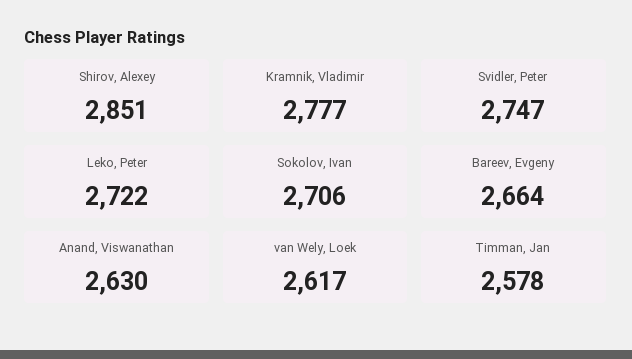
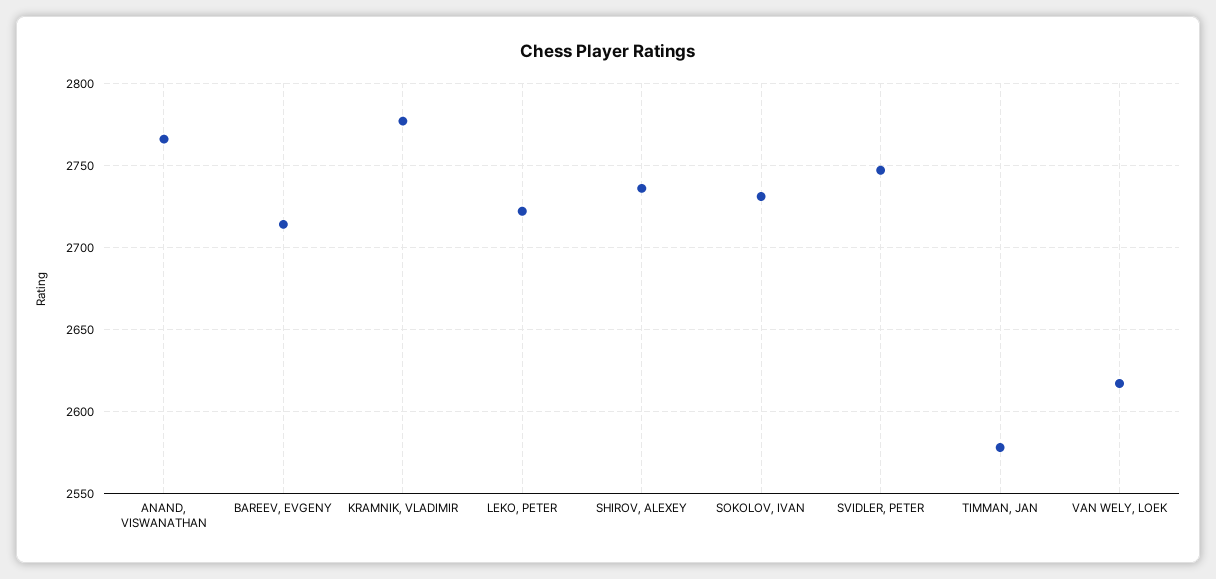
  {
-   "Shirov, Alexey": 2851,
+   "Shirov, Alexey": 2735,
    "Kramnik, Vladimir": 2777,
    "Svidler, Peter": 2747,
    "Leko, Peter": 2722,
-   "Sokolov, Ivan": 2706,
+   "Sokolov, Ivan": 2730,
-   "Bareev, Evgeny": 2664,
+   "Bareev, Evgeny": 2715,
-   "Anand, Viswanathan": 2630,
+   "Anand, Viswanathan": 2765,
    "van Wely, Loek": 2617,
    "Timman, Jan": 2578
  }

